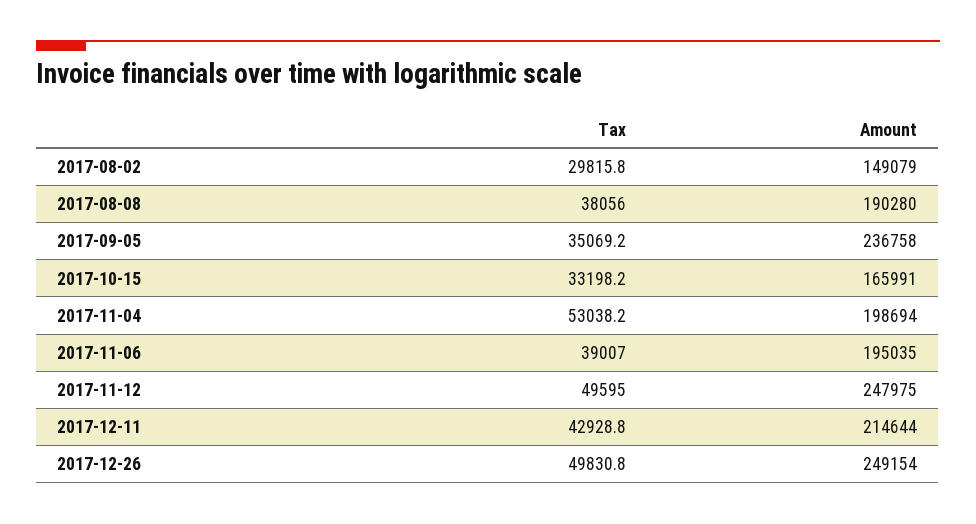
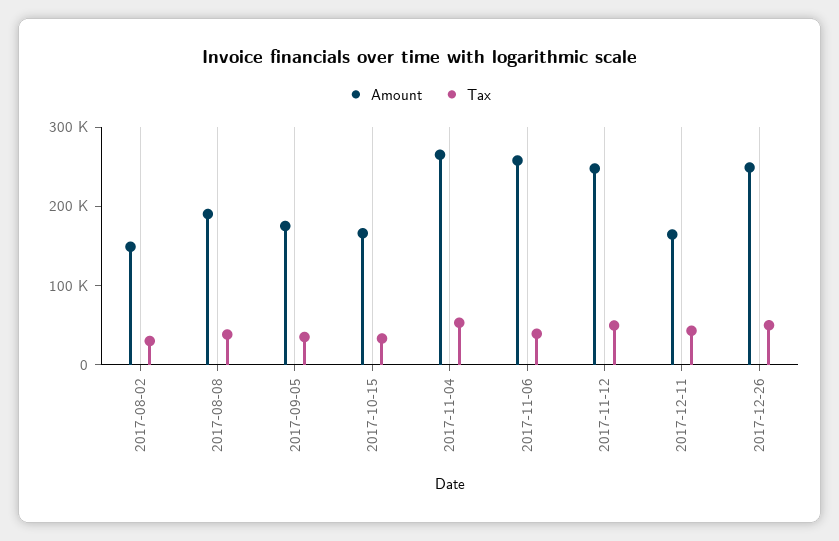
  {
    "Tax": {
      "2017-08-02": 29815.8,
      "2017-08-08": 38056,
      "2017-09-05": 35069.2,
      "2017-10-15": 33198.2,
      "2017-11-04": 53038.2,
      "2017-11-06": 39007,
      "2017-11-12": 49595,
      "2017-12-11": 42928.8,
      "2017-12-26": 49830.8
    },
    "Amount": {
      "2017-08-02": 149079,
      "2017-08-08": 190280,
-     "2017-09-05": 236758,
+     "2017-09-05": 180000,
      "2017-10-15": 165991,
-     "2017-11-04": 198694,
+     "2017-11-04": 260000,
-     "2017-11-06": 195035,
+     "2017-11-06": 260000,
      "2017-11-12": 247975,
-     "2017-12-11": 214644,
+     "2017-12-11": 160000,
      "2017-12-26": 249154
    }
  }

